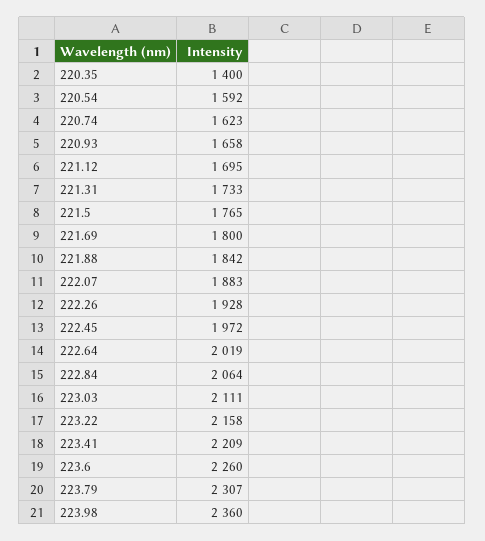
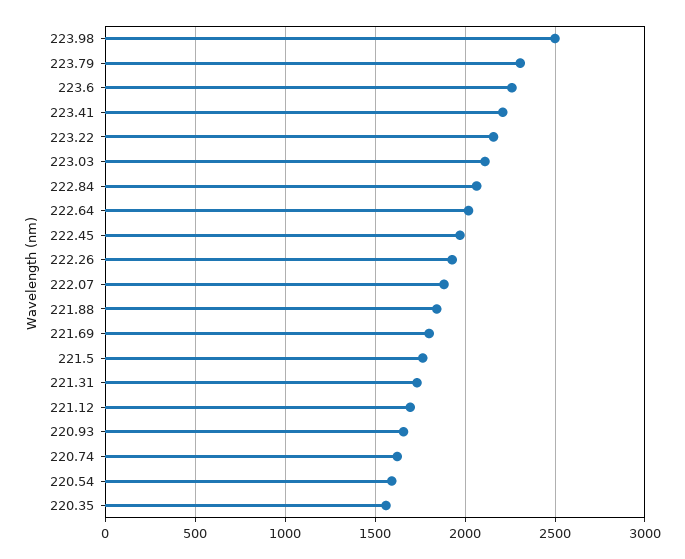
  {
-   "220.35": 1400,
+   "220.35": 1550,
    "220.54": 1592,
    "220.74": 1623,
    "220.93": 1658,
    "221.12": 1695,
    "221.31": 1733,
    "221.5": 1765,
    "221.69": 1800,
    "221.88": 1842,
    "222.07": 1883,
    "222.26": 1928,
    "222.45": 1972,
    "222.64": 2019,
    "222.84": 2064,
    "223.03": 2111,
    "223.22": 2158,
    "223.41": 2209,
    "223.6": 2260,
    "223.79": 2307,
-   "223.98": 2360
+   "223.98": 2500
  }

